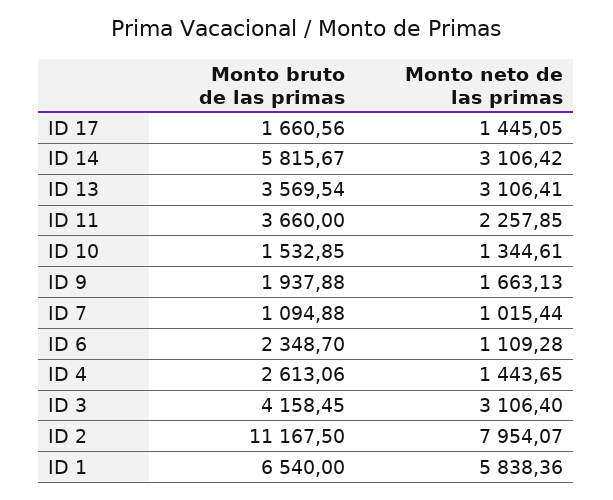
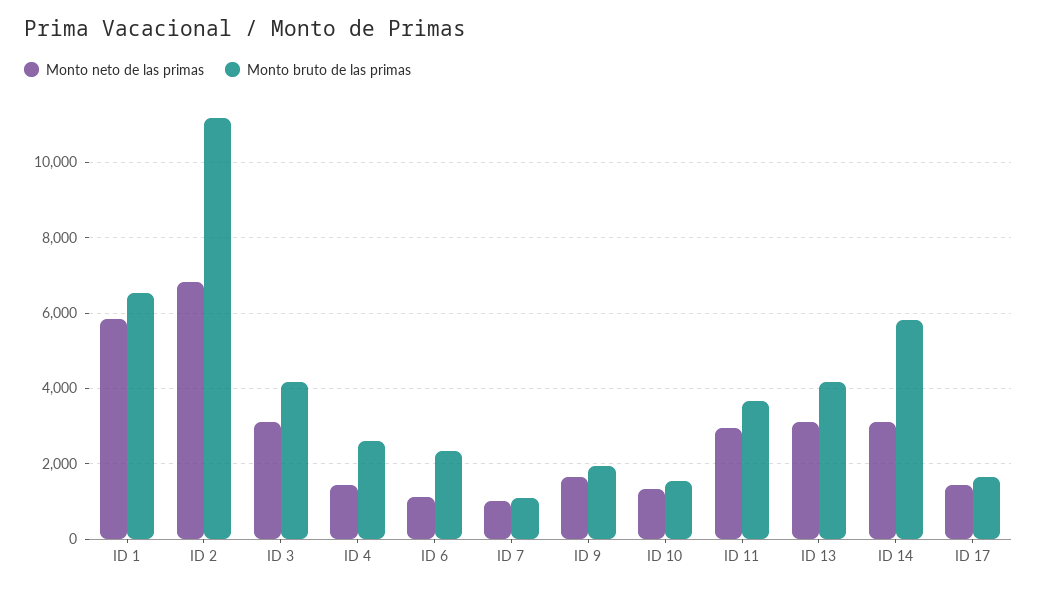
  {
    "Monto bruto de las primas": {
      "ID 17": 1660.56,
      "ID 14": 5815.67,
-     "ID 13": 3569.54,
+     "ID 13": 4200,
      "ID 11": 3660,
      "ID 10": 1532.85,
      "ID 9": 1937.88,
      "ID 7": 1094.88,
      "ID 6": 2348.7,
      "ID 4": 2613.06,
      "ID 3": 4158.45,
      "ID 2": 11167.5,
      "ID 1": 6540
    },
    "Monto neto de las primas": {
      "ID 17": 1445.05,
      "ID 14": 3106.42,
      "ID 13": 3106.41,
-     "ID 11": 2257.85,
+     "ID 11": 3000,
      "ID 10": 1344.61,
      "ID 9": 1663.13,
      "ID 7": 1015.44,
      "ID 6": 1109.28,
      "ID 4": 1443.65,
      "ID 3": 3106.4,
-     "ID 2": 7954.07,
+     "ID 2": 6800,
      "ID 1": 5838.36
    }
  }

